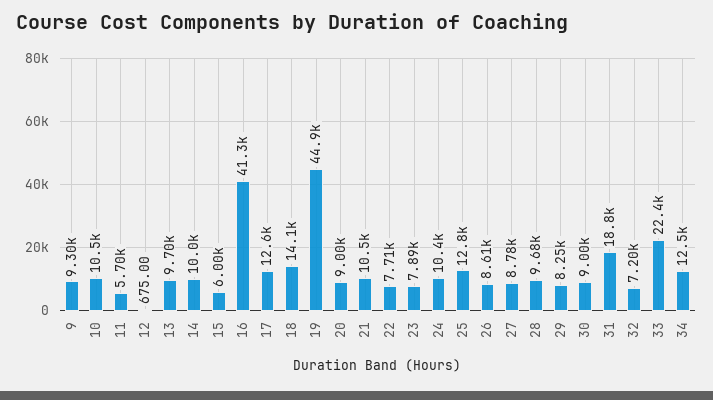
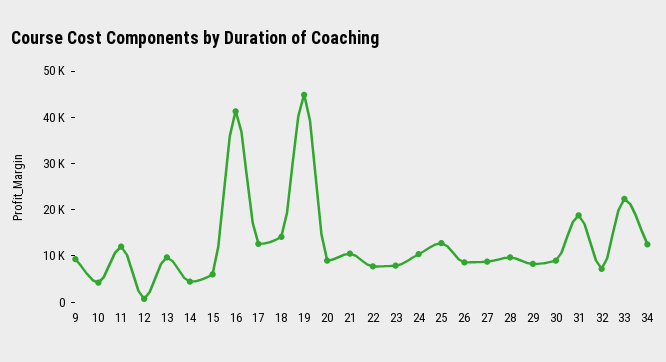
  {
    "9": 9300,
-   "10": 10500,
+   "10": 4000,
-   "11": 5700,
+   "11": 12000,
    "12": 675,
    "13": 9700,
-   "14": 10000,
+   "14": 4000,
    "15": 6000,
    "16": 41300,
    "17": 12600,
    "18": 14100,
    "19": 44900,
    "20": 9000,
    "21": 10500,
    "22": 7710,
    "23": 7890,
    "24": 10400,
    "25": 12800,
    "26": 8610,
    "27": 8780,
    "28": 9680,
    "29": 8250,
    "30": 9000,
    "31": 18800,
    "32": 7200,
    "33": 22400,
    "34": 12500
  }

